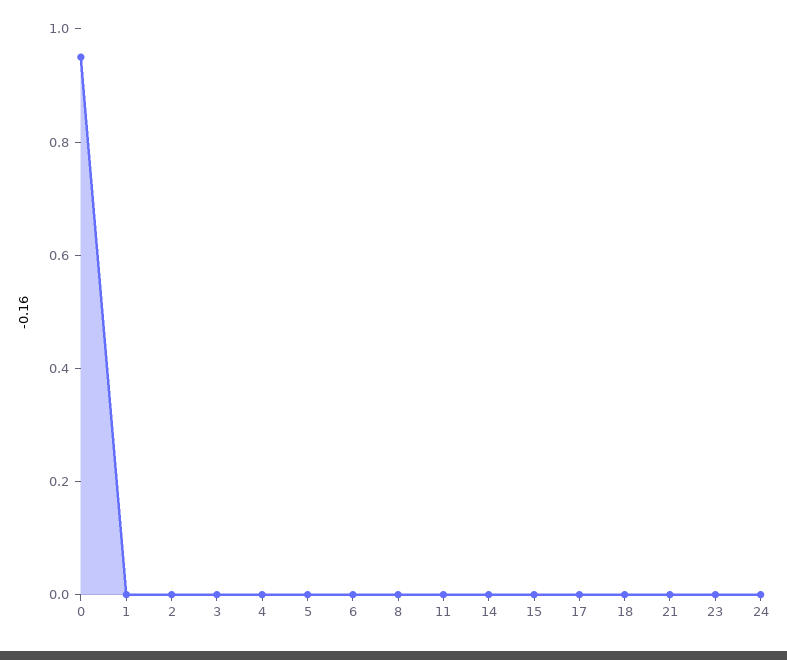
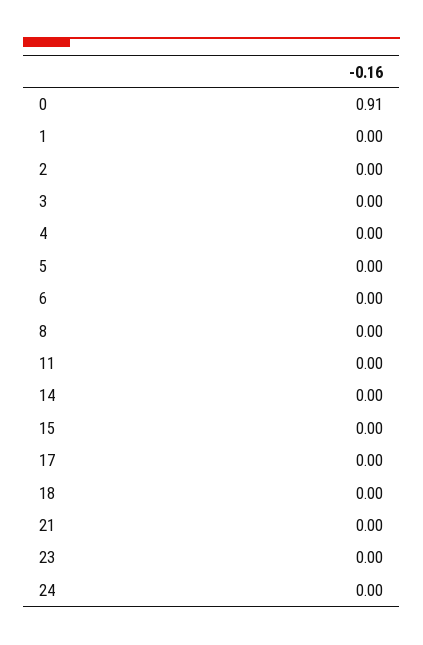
  {
-   "0": 0.95,
+   "0": 0.91,
    "1": 0,
    "2": 0,
    "3": 0,
    "4": 0,
    "5": 0,
    "6": 0,
    "8": 0,
    "11": 0,
    "14": 0,
    "15": 0,
    "17": 0,
    "18": 0,
    "21": 0,
    "23": 0,
    "24": 0
  }

